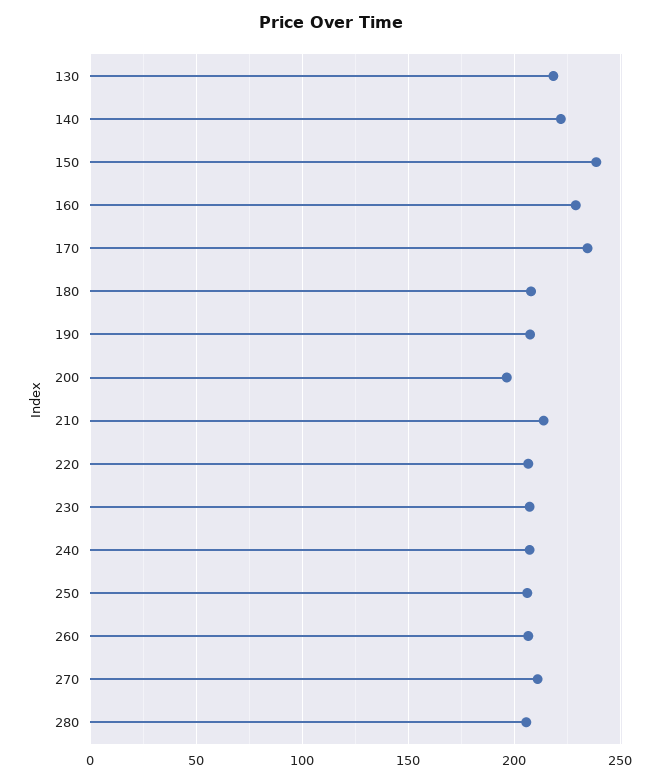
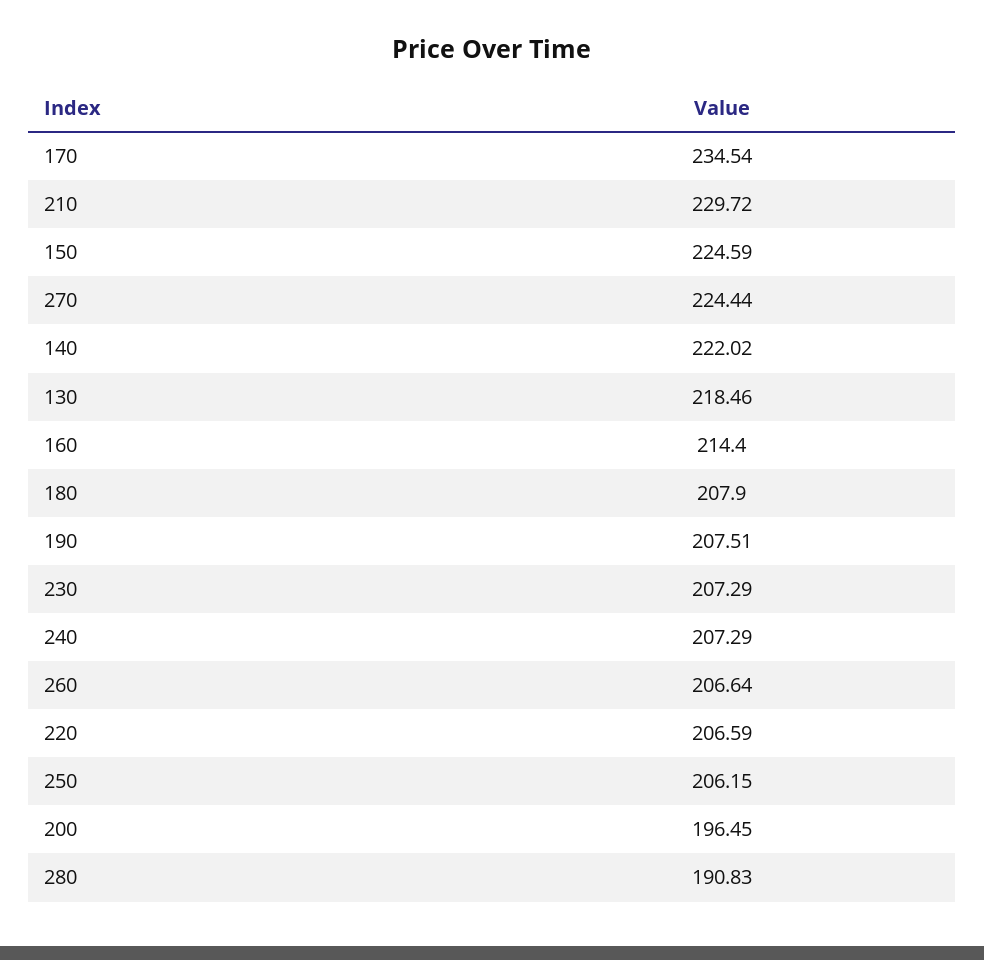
  {
    "130": 218.46,
    "140": 222.02,
-   "150": 240,
+   "150": 224.59,
-   "160": 230,
+   "160": 214.4,
    "170": 234.54,
    "180": 207.9,
    "190": 207.51,
    "200": 196.45,
-   "210": 215,
+   "210": 229.72,
    "220": 206.59,
    "230": 207.29,
    "240": 207.29,
    "250": 206.15,
    "260": 206.64,
-   "270": 210,
+   "270": 224.44,
-   "280": 205
+   "280": 190.83
  }

